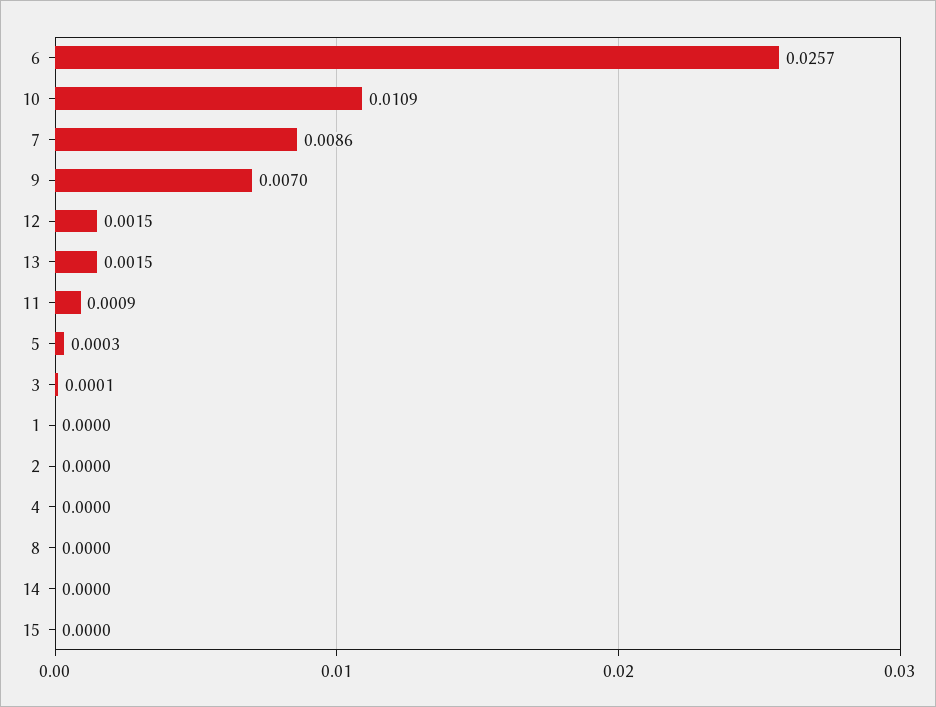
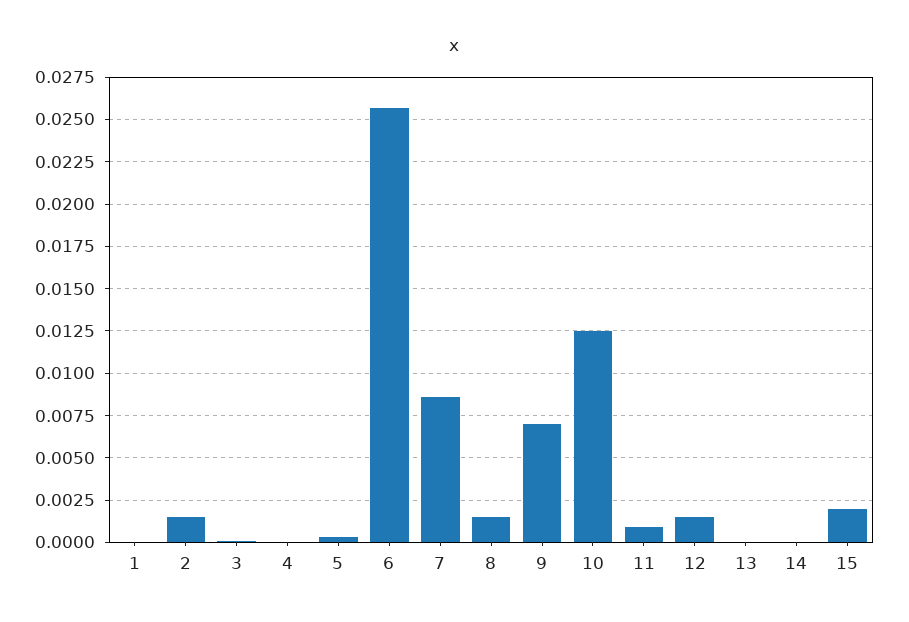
  {
    "6": 0.0257,
-   "10": 0.0109,
+   "10": 0.0125,
    "7": 0.0086,
    "9": 0.007,
    "12": 0.0015,
-   "13": 0.0015,
+   "13": 0,
    "11": 0.0009,
    "5": 0.0003,
    "3": 0.0001,
    "1": 0,
-   "2": 0,
+   "2": 0.0015,
    "4": 0,
-   "8": 0,
+   "8": 0.0015,
    "14": 0,
-   "15": 0
+   "15": 0.002
  }

